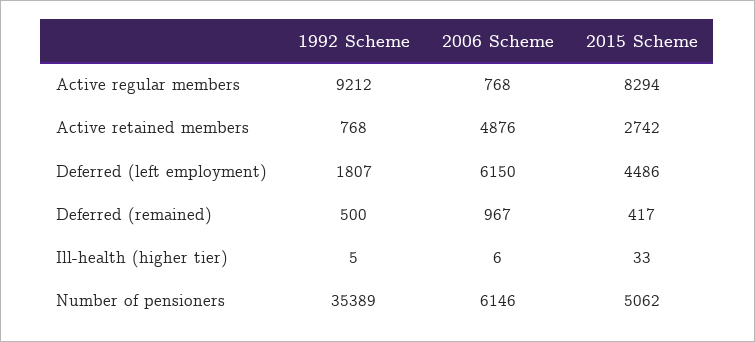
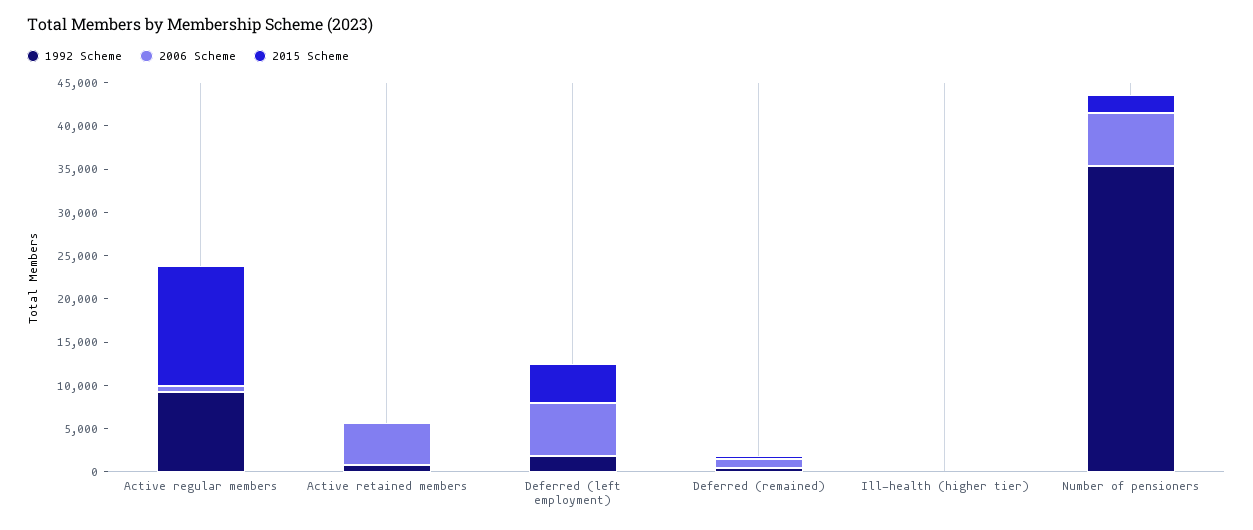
  {
    "1992 Scheme": {
      "Active regular members": 9212,
      "Active retained members": 768,
      "Deferred (left employment)": 1807,
      "Deferred (remained)": 500,
      "Ill-health (higher tier)": 5,
      "Number of pensioners": 35389
    },
    "2006 Scheme": {
      "Active regular members": 768,
      "Active retained members": 4876,
      "Deferred (left employment)": 6150,
      "Deferred (remained)": 967,
      "Ill-health (higher tier)": 6,
      "Number of pensioners": 6146
    },
    "2015 Scheme": {
-     "Active regular members": 8294,
+     "Active regular members": 14000,
-     "Active retained members": 2742,
+     "Active retained members": 0,
      "Deferred (left employment)": 4486,
      "Deferred (remained)": 417,
      "Ill-health (higher tier)": 33,
-     "Number of pensioners": 5062
+     "Number of pensioners": 2000
    }
  }

